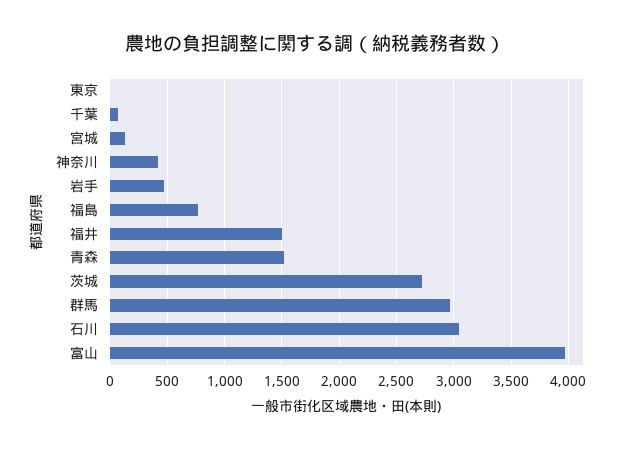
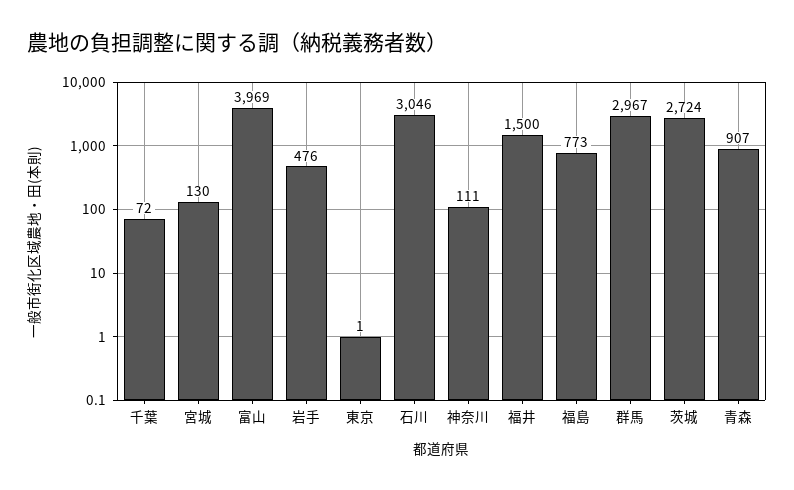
  {
    "東京": 1,
    "千葉": 72,
    "宮城": 130,
-   "神奈川": 400,
+   "神奈川": 111,
    "岩手": 476,
    "福島": 773,
    "福井": 1500,
-   "青森": 1500,
+   "青森": 907,
    "茨城": 2724,
    "群馬": 2967,
    "石川": 3046,
    "富山": 3969
  }

